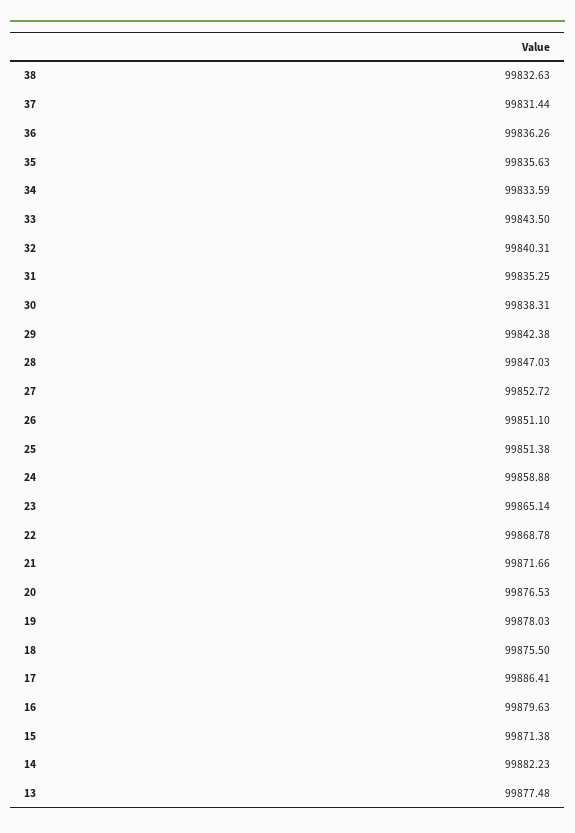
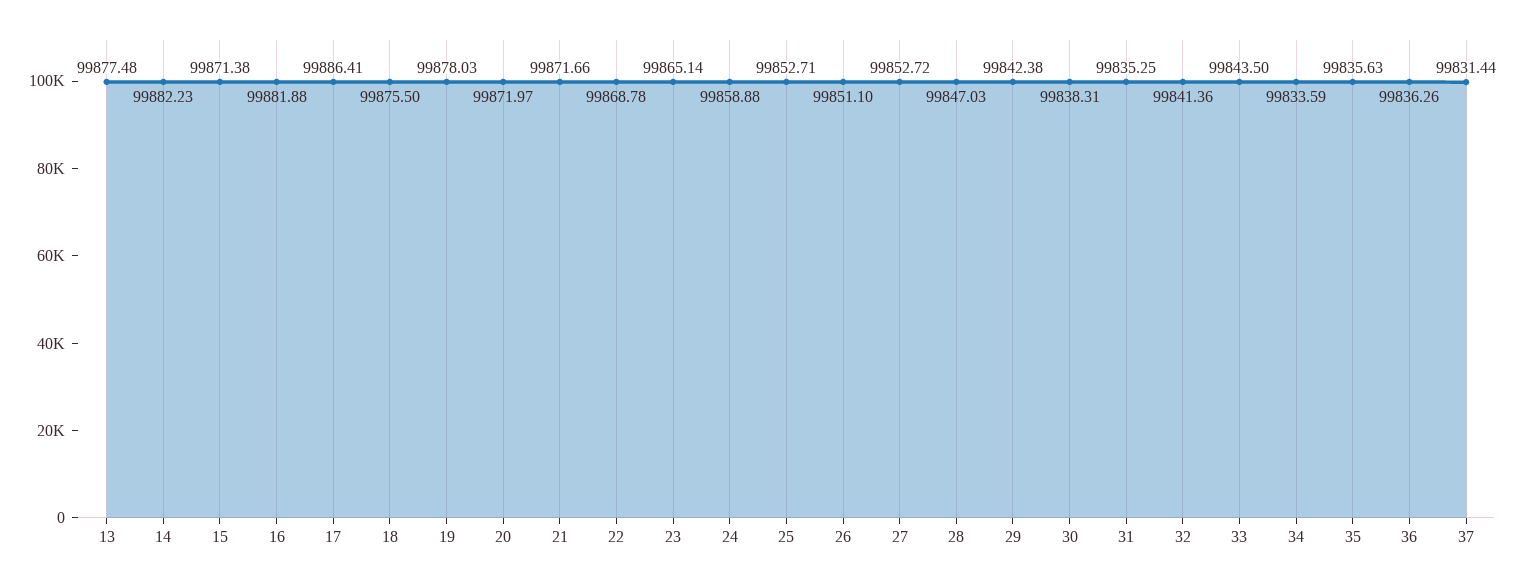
  {
-   "38": 99832.63,
    "37": 99831.44,
    "36": 99836.26,
    "35": 99835.63,
    "34": 99833.59,
    "33": 99843.5,
-   "32": 99840.31,
+   "32": 99841.36,
    "31": 99835.25,
    "30": 99838.31,
    "29": 99842.38,
    "28": 99847.03,
    "27": 99852.72,
    "26": 99851.1,
-   "25": 99851.38,
+   "25": 99852.71,
    "24": 99858.88,
    "23": 99865.14,
    "22": 99868.78,
    "21": 99871.66,
-   "20": 99876.53,
+   "20": 99871.97,
    "19": 99878.03,
    "18": 99875.5,
    "17": 99886.41,
-   "16": 99879.63,
+   "16": 99881.88,
    "15": 99871.38,
    "14": 99882.23,
    "13": 99877.48
  }

